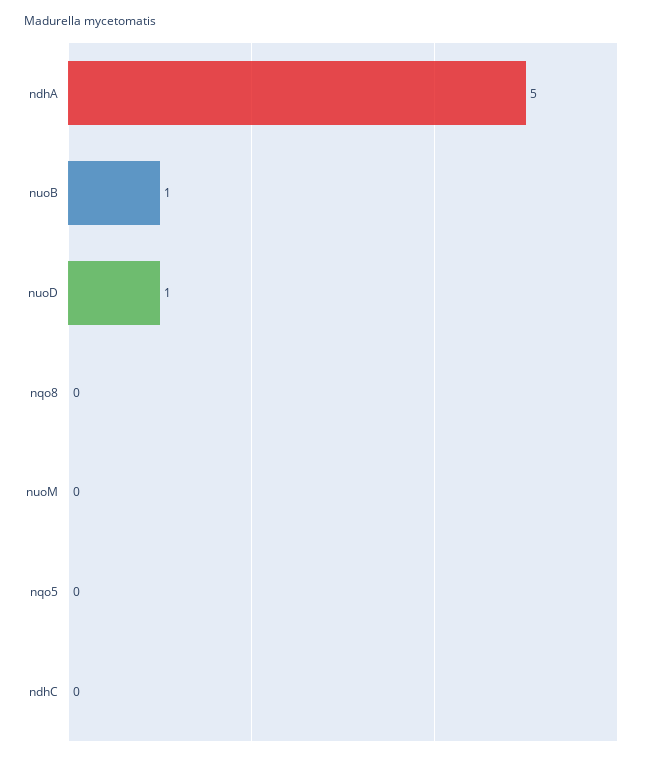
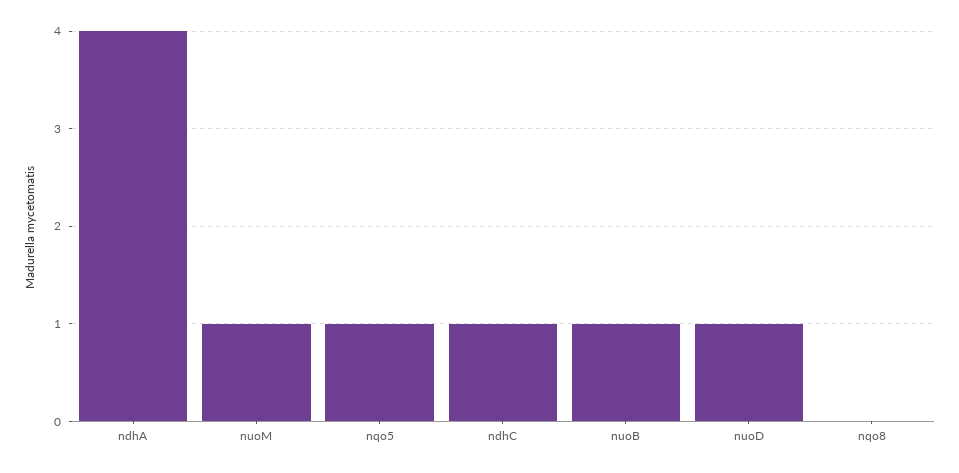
  {
-   "ndhA": 5,
+   "ndhA": 4,
    "nuoB": 1,
    "nuoD": 1,
    "nqo8": 0,
-   "nuoM": 0,
+   "nuoM": 1,
-   "nqo5": 0,
+   "nqo5": 1,
-   "ndhC": 0
+   "ndhC": 1
  }

